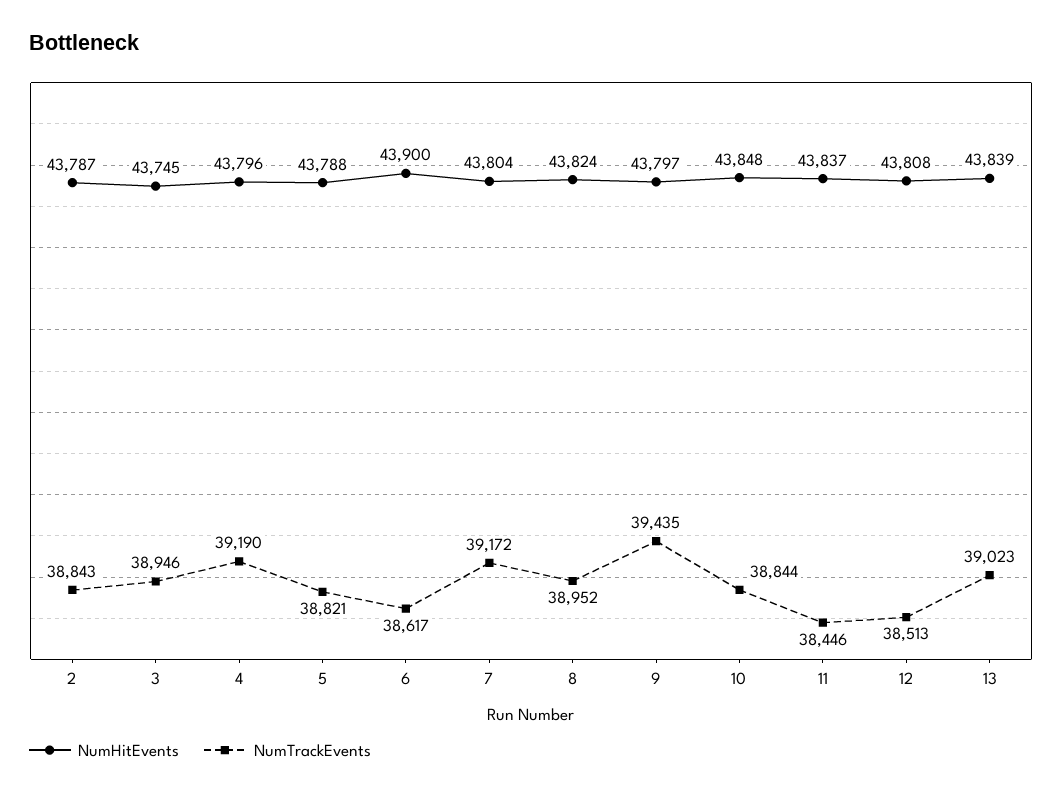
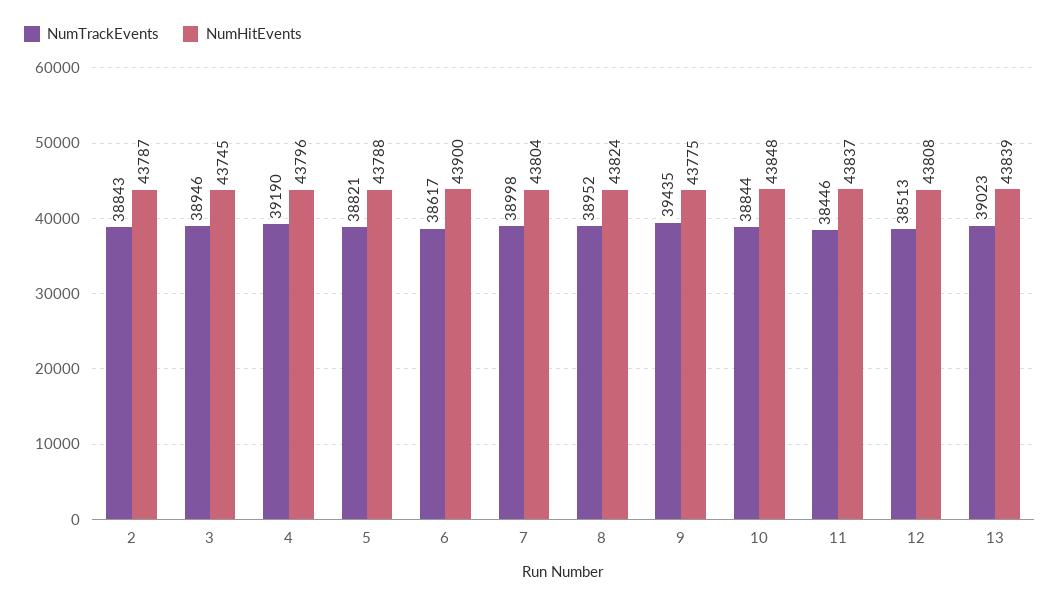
  {
    "NumHitEvents": {
      "2": 43787,
      "3": 43745,
      "4": 43796,
      "5": 43788,
      "6": 43900,
      "7": 43804,
      "8": 43824,
-     "9": 43797,
+     "9": 43775,
      "10": 43848,
      "11": 43837,
      "12": 43808,
      "13": 43839
    },
    "NumTrackEvents": {
      "2": 38843,
      "3": 38946,
      "4": 39190,
      "5": 38821,
      "6": 38617,
-     "7": 39172,
+     "7": 38998,
      "8": 38952,
      "9": 39435,
      "10": 38844,
      "11": 38446,
      "12": 38513,
      "13": 39023
    }
  }

